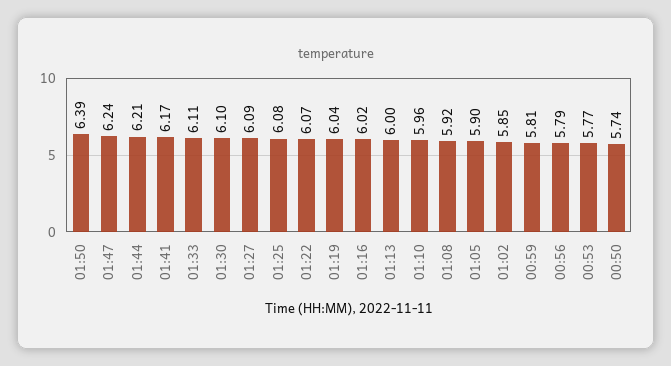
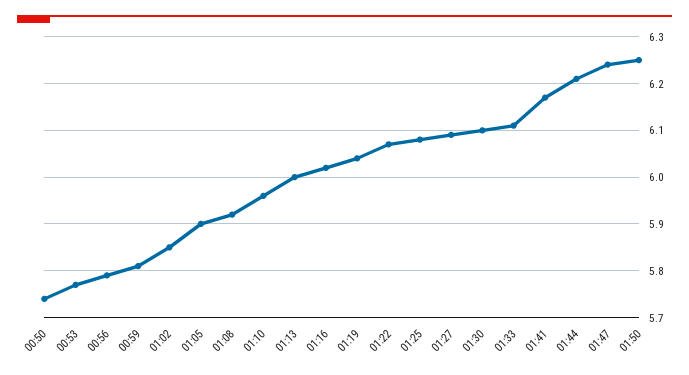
  {
-   "01:50": 6.39,
+   "01:50": 6.25,
    "01:47": 6.24,
    "01:44": 6.21,
    "01:41": 6.17,
    "01:33": 6.11,
    "01:30": 6.1,
    "01:27": 6.09,
    "01:25": 6.08,
    "01:22": 6.07,
    "01:19": 6.04,
    "01:16": 6.02,
    "01:13": 6,
    "01:10": 5.96,
    "01:08": 5.92,
    "01:05": 5.9,
    "01:02": 5.85,
    "00:59": 5.81,
    "00:56": 5.79,
    "00:53": 5.77,
    "00:50": 5.74
  }

